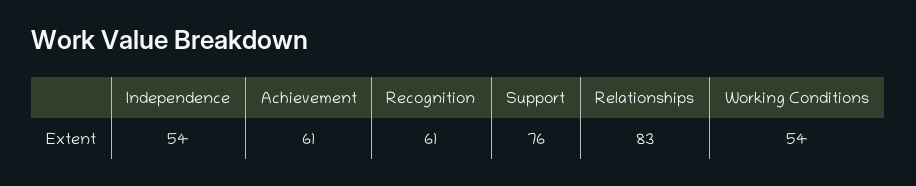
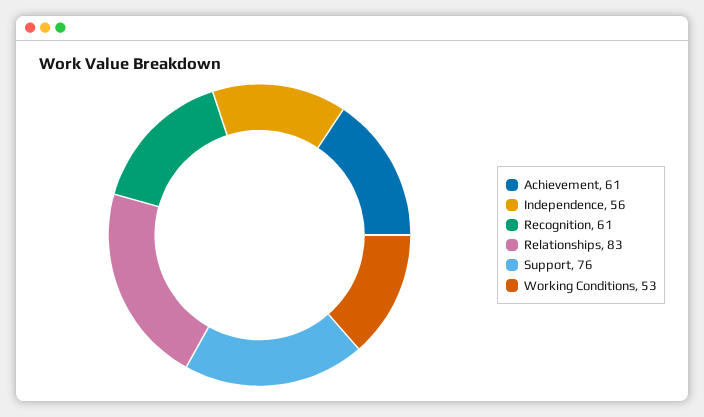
  {
-   "Independence": 54,
+   "Independence": 56,
    "Achievement": 61,
    "Recognition": 61,
    "Support": 76,
    "Relationships": 83,
-   "Working Conditions": 54
+   "Working Conditions": 53
  }

